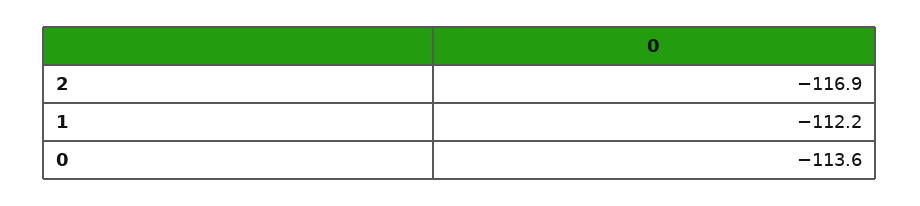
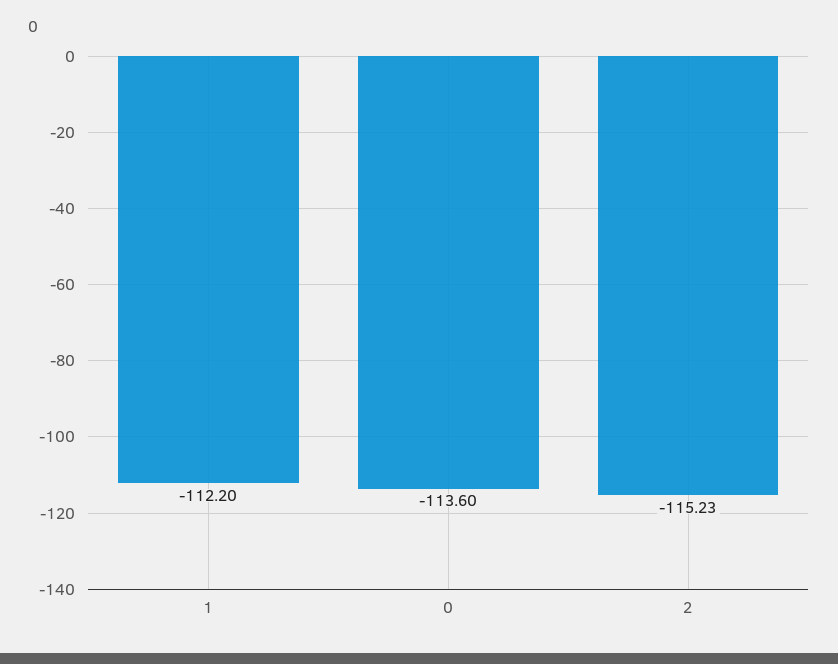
  {
-   "2": -116.9,
+   "2": -115.23,
    "1": -112.2,
    "0": -113.6
  }

